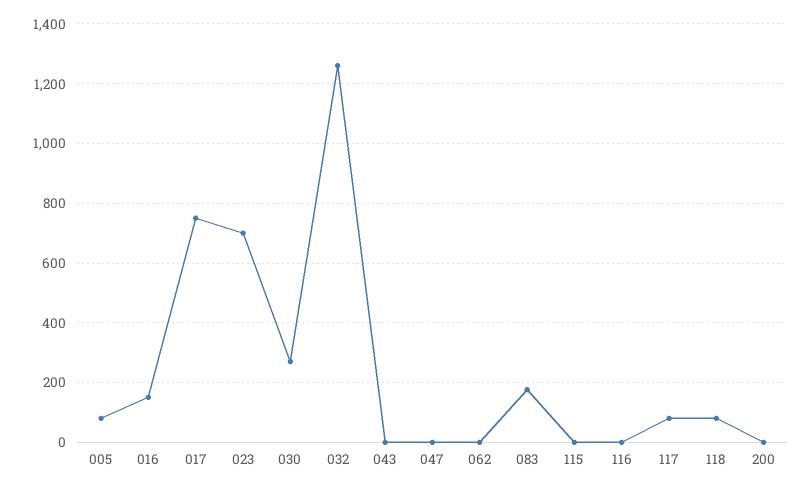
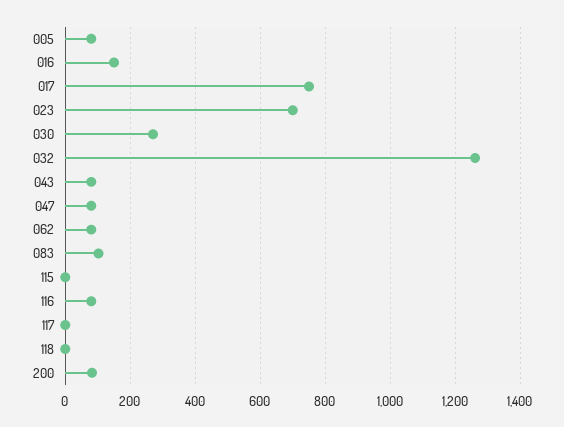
  {
    "005": 80,
    "016": 160,
    "017": 760,
    "023": 700,
    "030": 280,
    "032": 1260,
-   "043": 0,
+   "043": 80,
-   "047": 0,
+   "047": 80,
-   "062": 0,
+   "062": 80,
-   "083": 175,
+   "083": 100,
    "115": 0,
-   "116": 0,
+   "116": 80,
-   "117": 75,
+   "117": 0,
-   "118": 75,
+   "118": 0,
-   "200": 0
+   "200": 80
  }

